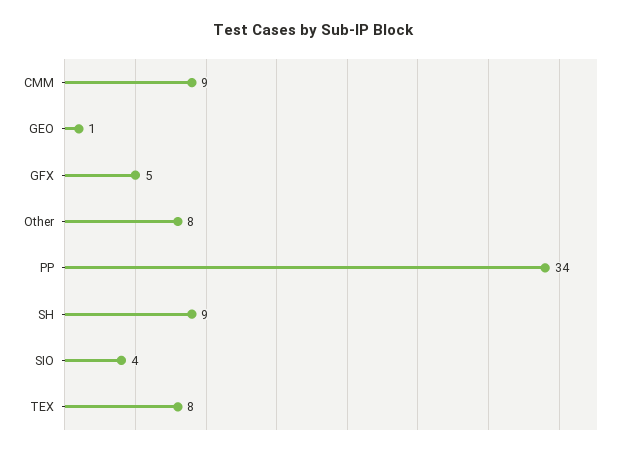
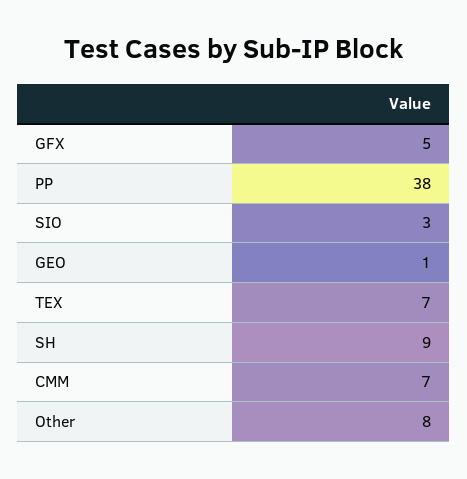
  {
-   "CMM": 9,
+   "CMM": 7,
    "GEO": 1,
    "GFX": 5,
    "Other": 8,
-   "PP": 34,
+   "PP": 38,
    "SH": 9,
-   "SIO": 4,
+   "SIO": 3,
-   "TEX": 8
+   "TEX": 7
  }

